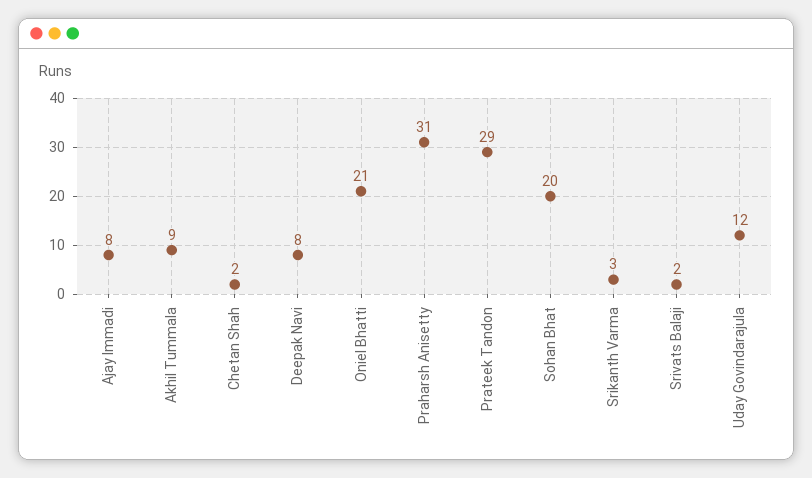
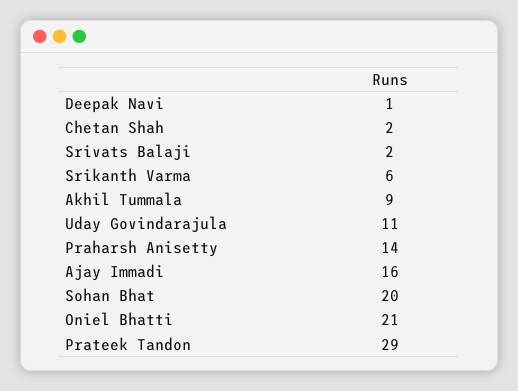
  {
-   "Ajay Immadi": 8,
+   "Ajay Immadi": 16,
    "Akhil Tummala": 9,
    "Chetan Shah": 2,
-   "Deepak Navi": 8,
+   "Deepak Navi": 1,
    "Oniel Bhatti": 21,
-   "Praharsh Anisetty": 31,
+   "Praharsh Anisetty": 14,
    "Prateek Tandon": 29,
    "Sohan Bhat": 20,
-   "Srikanth Varma": 3,
+   "Srikanth Varma": 6,
    "Srivats Balaji": 2,
-   "Uday Govindarajula": 12
+   "Uday Govindarajula": 11
  }

